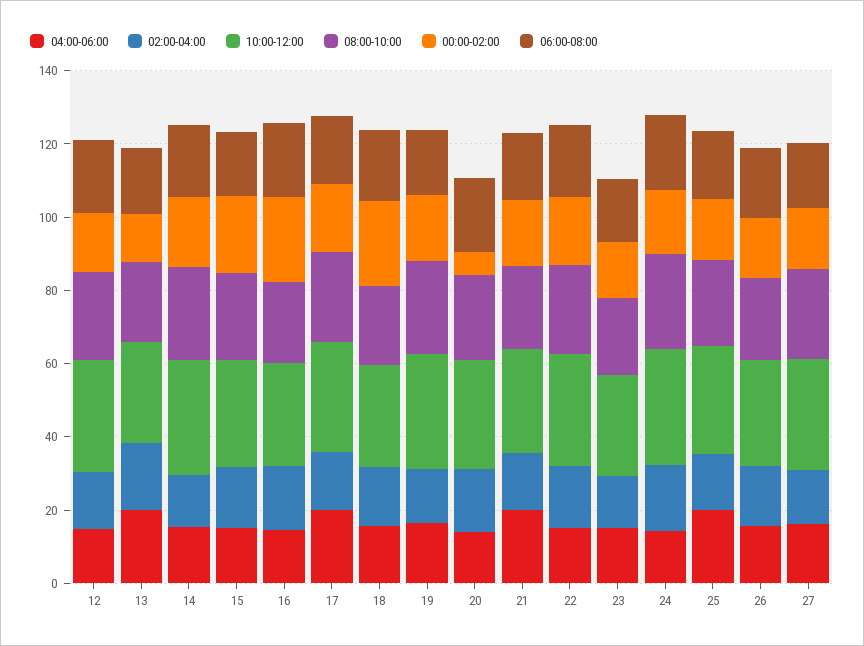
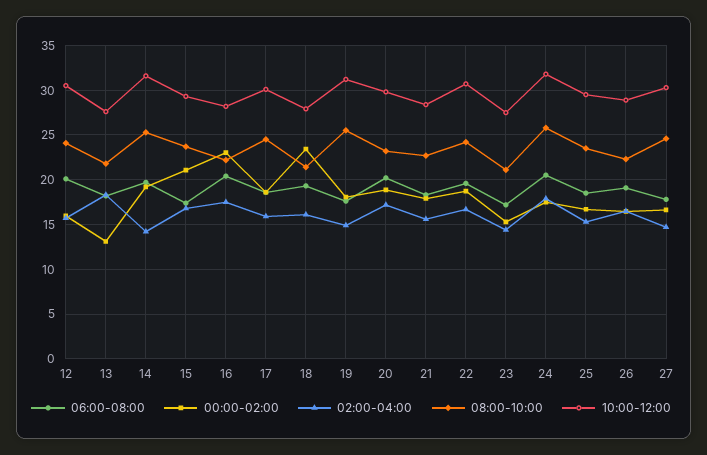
  {
-   "04:00-06:00": {
-     "12": 15,
-     "13": 20,
-     "14": 15,
-     "15": 15,
-     "16": 15,
-     "17": 20,
-     "18": 15,
-     "19": 15,
-     "20": 15,
-     "21": 20,
-     "22": 15,
-     "23": 15,
-     "24": 15,
-     "25": 20,
-     "26": 15,
-     "27": 15
-   },
    "02:00-04:00": {
      "12": 16,
      "13": 18,
      "14": 14,
      "15": 17,
      "16": 18,
      "17": 16,
      "18": 16,
      "19": 15,
      "20": 17,
      "21": 16,
      "22": 17,
      "23": 14,
      "24": 18,
      "25": 15,
      "26": 17,
      "27": 15
    },
    "10:00-12:00": {
      "12": 31,
      "13": 28,
      "14": 32,
      "15": 29,
      "16": 28,
      "17": 30,
      "18": 28,
      "19": 31,
      "20": 30,
      "21": 28,
      "22": 31,
      "23": 28,
      "24": 32,
      "25": 30,
      "26": 29,
      "27": 30
    },
    "08:00-10:00": {
      "12": 24,
      "13": 22,
      "14": 25,
      "15": 24,
      "16": 22,
      "17": 25,
      "18": 21,
      "19": 26,
      "20": 23,
      "21": 23,
      "22": 24,
      "23": 21,
      "24": 26,
      "25": 24,
      "26": 22,
      "27": 25
    },
    "00:00-02:00": {
      "12": 16,
      "13": 13,
      "14": 19,
      "15": 21,
      "16": 23,
      "17": 19,
      "18": 23,
      "19": 18,
-     "20": 5,
+     "20": 19,
      "21": 18,
      "22": 19,
      "23": 15,
      "24": 18,
      "25": 17,
      "26": 16,
      "27": 17
    },
    "06:00-08:00": {
      "12": 20,
      "13": 18,
      "14": 20,
      "15": 17,
      "16": 20,
      "17": 19,
      "18": 19,
      "19": 18,
      "20": 20,
      "21": 18,
      "22": 20,
      "23": 17,
      "24": 21,
      "25": 19,
      "26": 19,
      "27": 18
    }
  }

